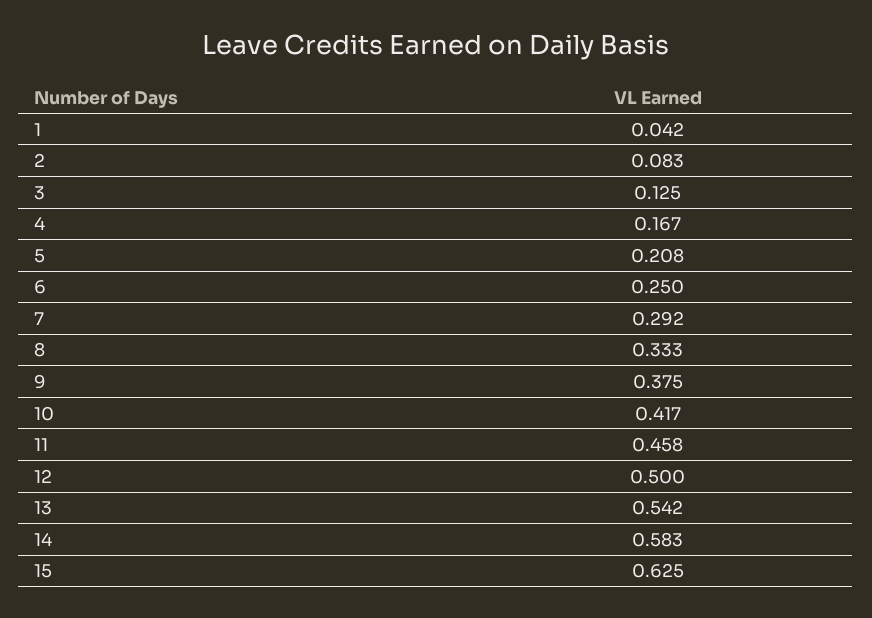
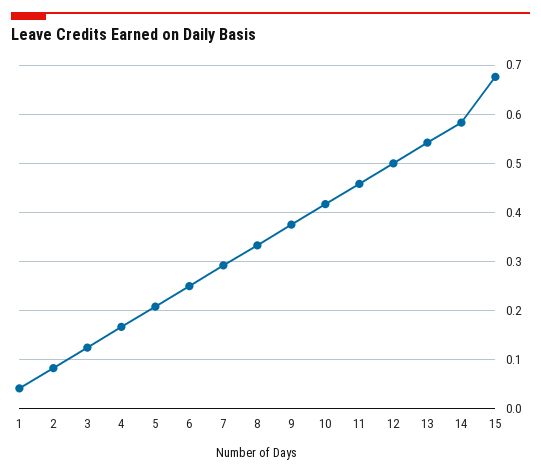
  {
    "1": 0.042,
    "2": 0.083,
    "3": 0.125,
    "4": 0.167,
    "5": 0.208,
    "6": 0.25,
    "7": 0.292,
    "8": 0.333,
    "9": 0.375,
    "10": 0.417,
    "11": 0.458,
    "12": 0.5,
    "13": 0.542,
    "14": 0.583,
-   "15": 0.625
+   "15": 0.68
  }

